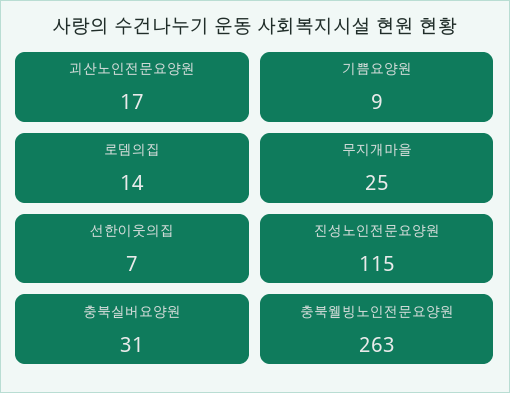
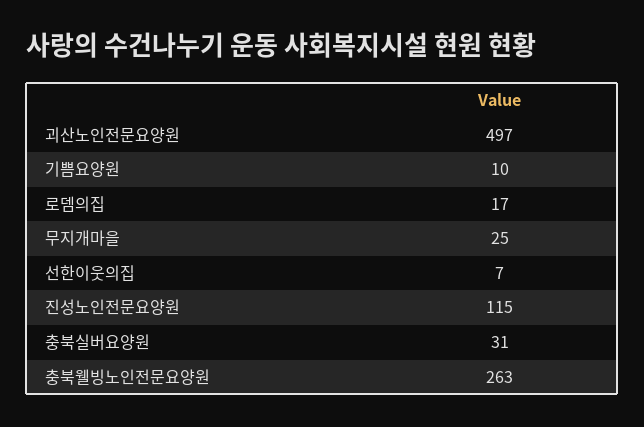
  {
-   "괴산노인전문요양원": 17,
+   "괴산노인전문요양원": 497,
-   "기쁨요양원": 9,
+   "기쁨요양원": 10,
-   "로뎀의집": 14,
+   "로뎀의집": 17,
    "무지개마을": 25,
    "선한이웃의집": 7,
    "진성노인전문요양원": 115,
    "충북실버요양원": 31,
    "충북웰빙노인전문요양원": 263
  }

